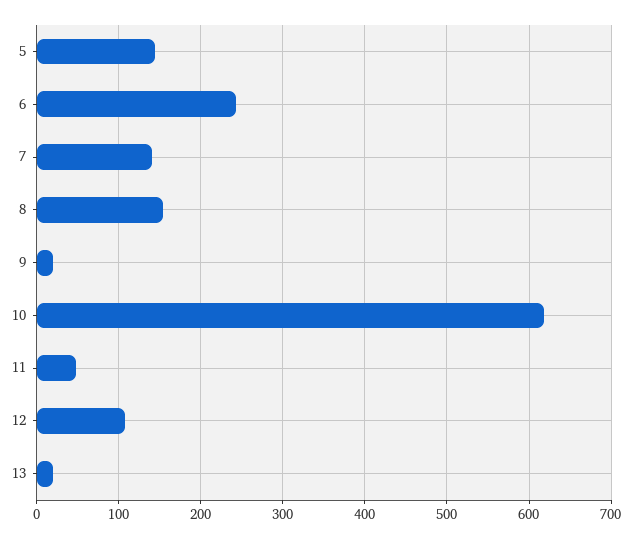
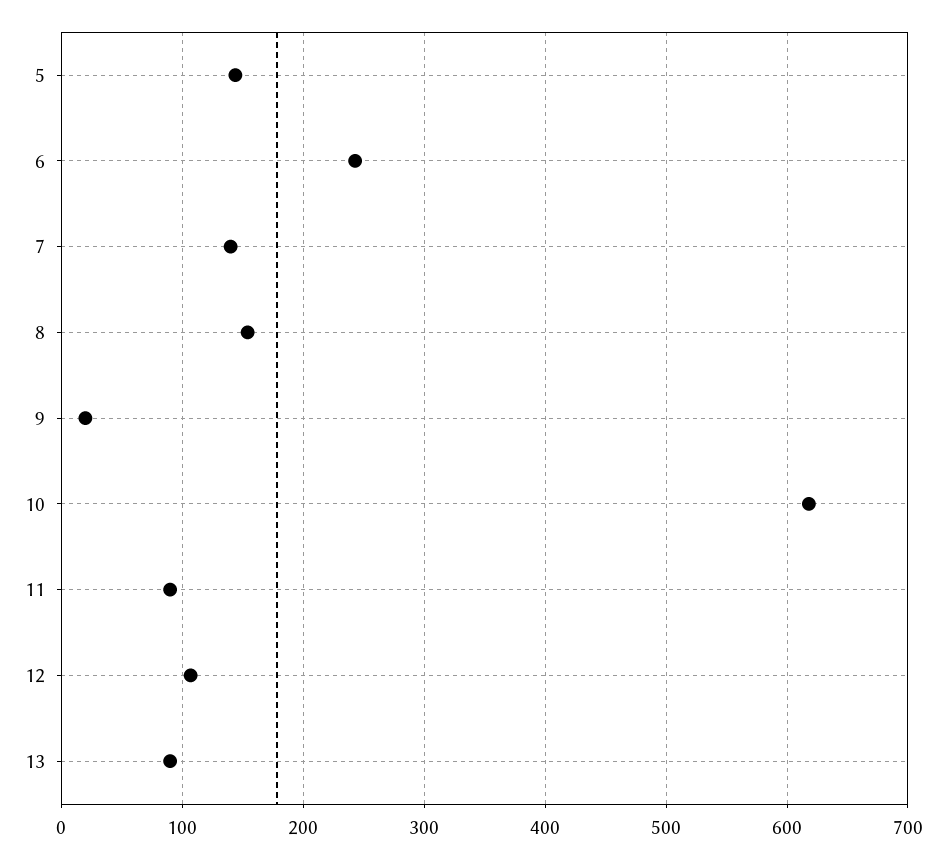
  {
    "5": 140,
    "6": 240,
    "7": 140,
    "8": 150,
    "9": 20,
    "10": 620,
-   "11": 50,
+   "11": 90,
    "12": 110,
-   "13": 20
+   "13": 90
  }

